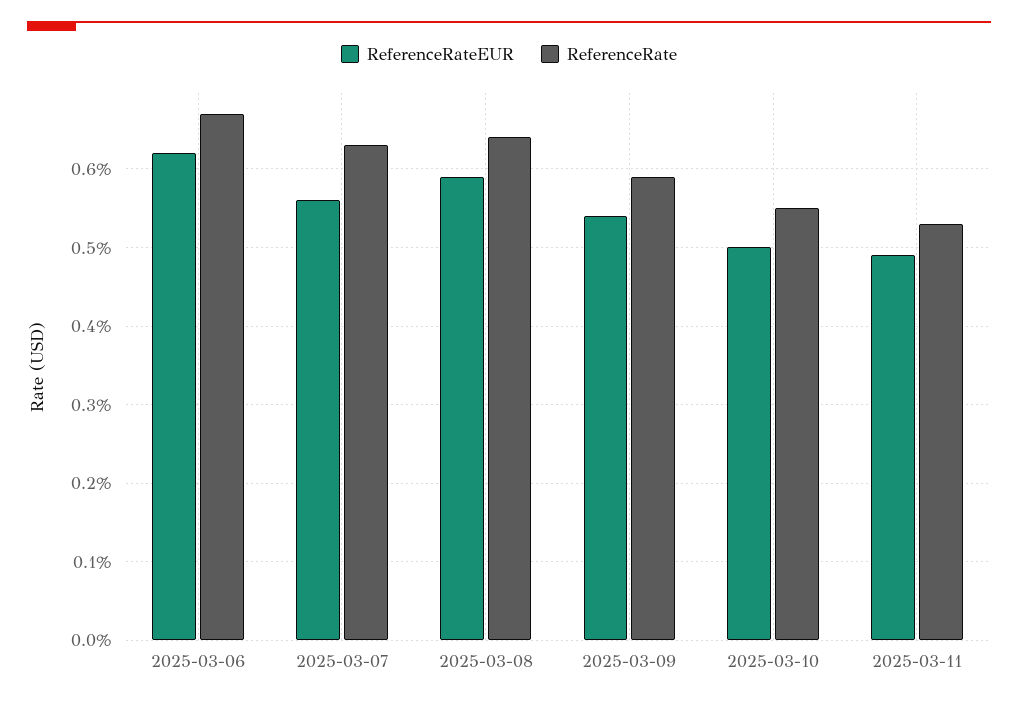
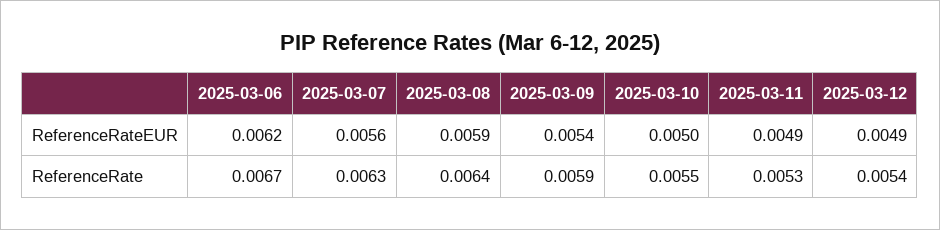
  {
    "ReferenceRateEUR": {
      "2025-03-06": 0.0062,
      "2025-03-07": 0.0056,
      "2025-03-08": 0.0059,
      "2025-03-09": 0.0054,
      "2025-03-10": 0.005,
-     "2025-03-11": 0.0049
+     "2025-03-11": 0.0049,
+     "2025-03-12": 0.0049
    },
    "ReferenceRate": {
      "2025-03-06": 0.0067,
      "2025-03-07": 0.0063,
      "2025-03-08": 0.0064,
      "2025-03-09": 0.0059,
      "2025-03-10": 0.0055,
-     "2025-03-11": 0.0053
+     "2025-03-11": 0.0053,
+     "2025-03-12": 0.0054
    }
  }

